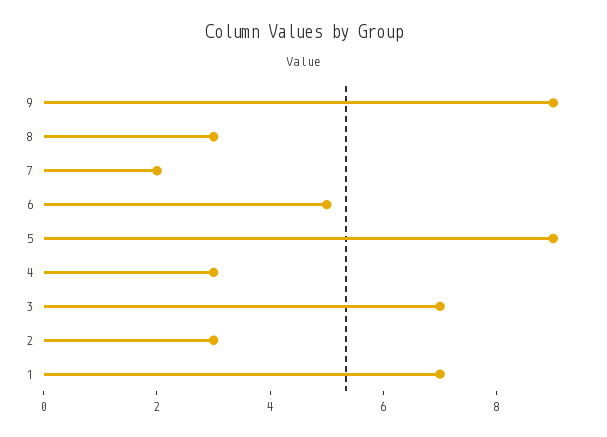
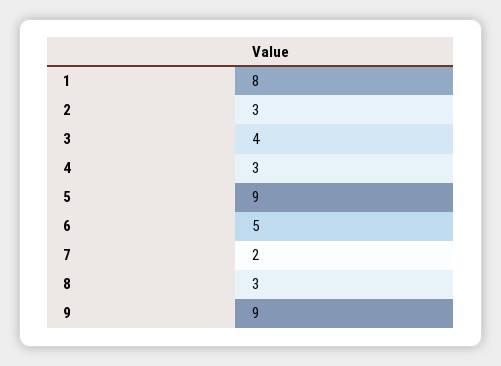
  {
    "9": 9,
    "8": 3,
    "7": 2,
    "6": 5,
    "5": 9,
    "4": 3,
-   "3": 7,
+   "3": 4,
    "2": 3,
-   "1": 7
+   "1": 8
  }

